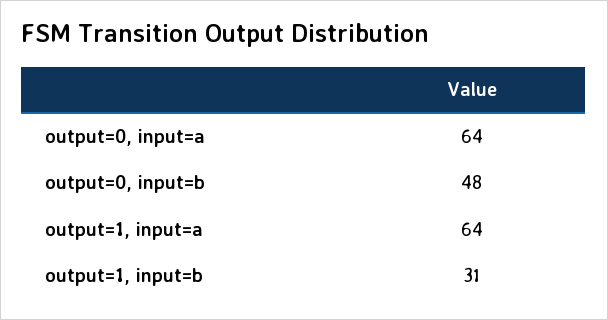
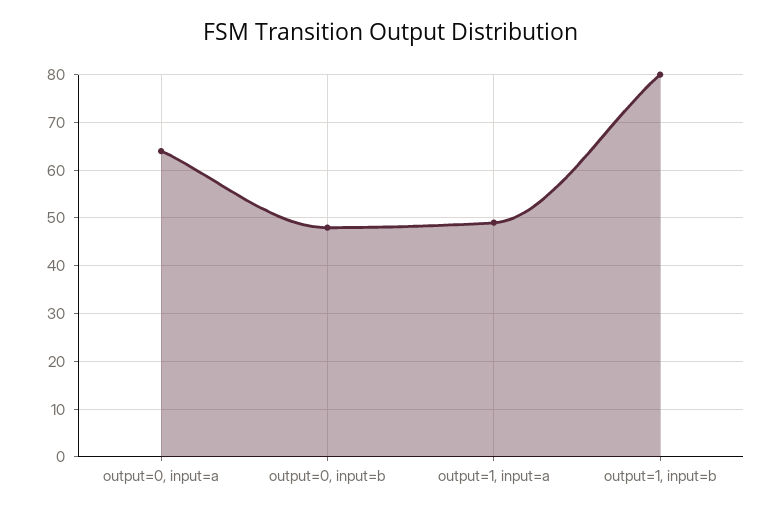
  {
    "output=0, input=a": 64,
    "output=0, input=b": 48,
-   "output=1, input=a": 64,
+   "output=1, input=a": 50,
-   "output=1, input=b": 31
+   "output=1, input=b": 80
  }

